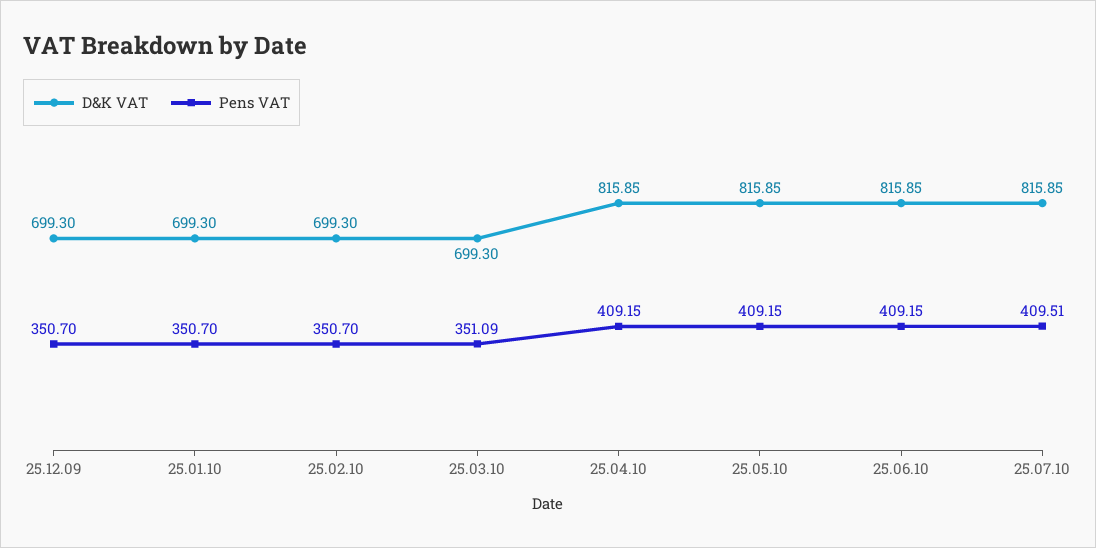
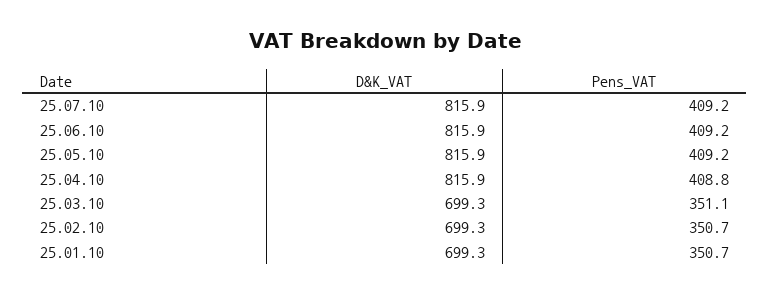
  {
    "D&K VAT": {
-     "25.12.09": 699.3,
      "25.01.10": 699.3,
      "25.02.10": 699.3,
      "25.03.10": 699.3,
      "25.04.10": 815.85,
      "25.05.10": 815.85,
      "25.06.10": 815.85,
      "25.07.10": 815.85
    },
    "Pens VAT": {
-     "25.12.09": 350.7,
      "25.01.10": 350.7,
      "25.02.10": 350.7,
      "25.03.10": 351.09,
-     "25.04.10": 409.15,
+     "25.04.10": 408.8,
      "25.05.10": 409.15,
      "25.06.10": 409.15,
-     "25.07.10": 409.51
+     "25.07.10": 409.2
    }
  }

